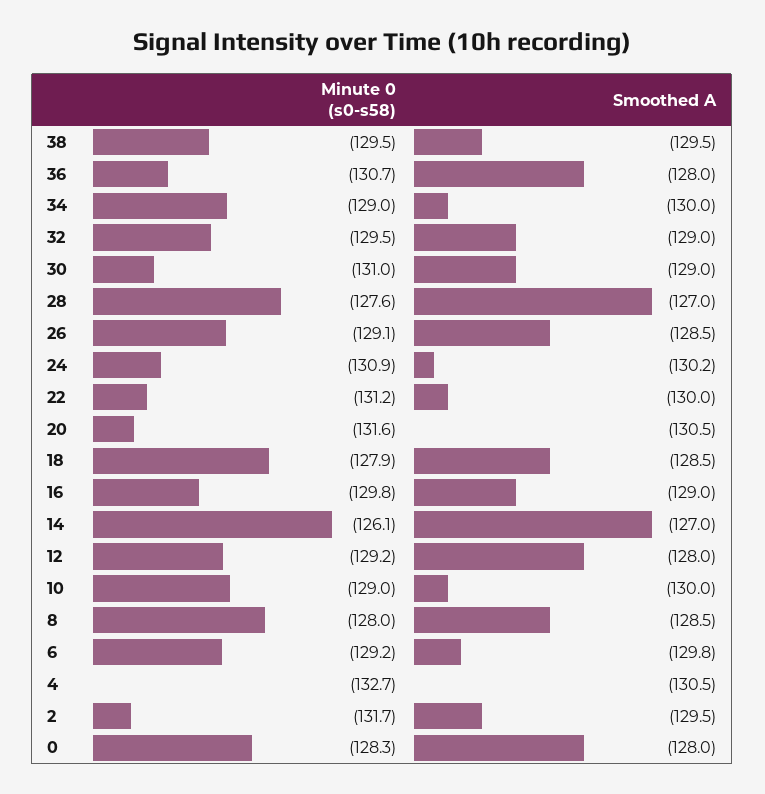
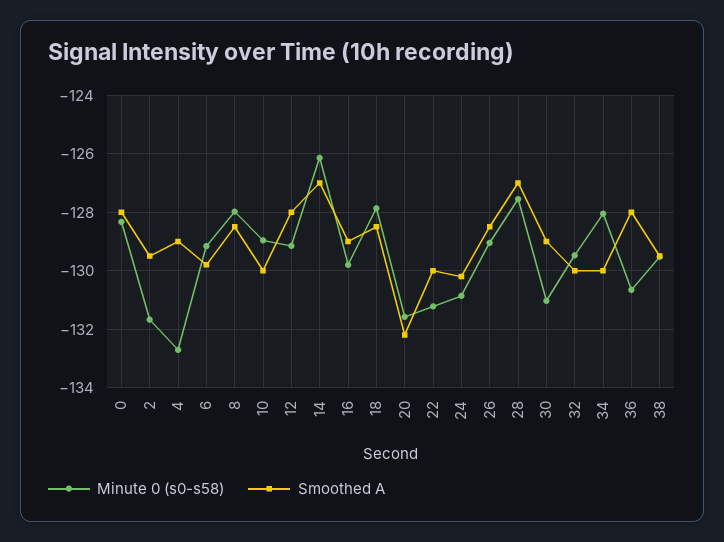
  {
    "Minute 0 (s0-s58)": {
      "38": -129.5,
      "36": -130.7,
-     "34": -129,
+     "34": -128,
      "32": -129.5,
      "30": -131,
      "28": -127.6,
      "26": -129.1,
      "24": -130.9,
      "22": -131.2,
      "20": -131.6,
      "18": -127.9,
      "16": -129.8,
      "14": -126.1,
      "12": -129.2,
      "10": -129,
      "8": -128,
      "6": -129.2,
      "4": -132.7,
      "2": -131.7,
      "0": -128.3
    },
    "Smoothed A": {
      "38": -129.5,
      "36": -128,
      "34": -130,
-     "32": -129,
+     "32": -130,
      "30": -129,
      "28": -127,
      "26": -128.5,
      "24": -130.2,
      "22": -130,
-     "20": -130.5,
+     "20": -132.25,
      "18": -128.5,
      "16": -129,
      "14": -127,
      "12": -128,
      "10": -130,
      "8": -128.5,
      "6": -129.8,
-     "4": -130.5,
+     "4": -129,
      "2": -129.5,
      "0": -128
    }
  }

